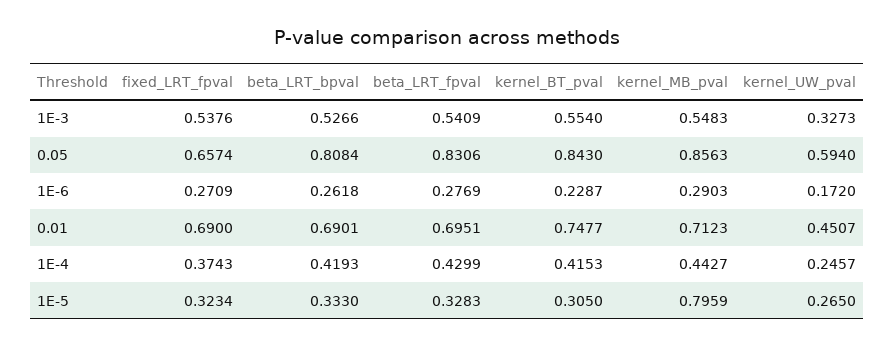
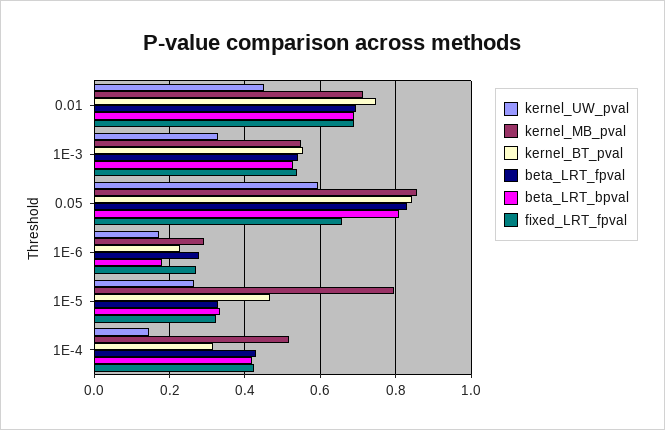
  {
    "fixed_LRT_fpval": {
      "1E-3": 0.5376,
      "0.05": 0.6574,
      "1E-6": 0.2709,
      "0.01": 0.69,
-     "1E-4": 0.3743,
+     "1E-4": 0.42,
      "1E-5": 0.3234
    },
    "beta_LRT_bpval": {
      "1E-3": 0.5266,
      "0.05": 0.8084,
-     "1E-6": 0.2618,
+     "1E-6": 0.18,
      "0.01": 0.6901,
      "1E-4": 0.4193,
      "1E-5": 0.333
    },
    "beta_LRT_fpval": {
      "1E-3": 0.5409,
      "0.05": 0.8306,
      "1E-6": 0.2769,
      "0.01": 0.6951,
      "1E-4": 0.4299,
      "1E-5": 0.3283
    },
    "kernel_BT_pval": {
      "1E-3": 0.554,
      "0.05": 0.843,
      "1E-6": 0.2287,
      "0.01": 0.7477,
-     "1E-4": 0.4153,
+     "1E-4": 0.32,
-     "1E-5": 0.305
+     "1E-5": 0.46
    },
    "kernel_MB_pval": {
      "1E-3": 0.5483,
      "0.05": 0.8563,
      "1E-6": 0.2903,
      "0.01": 0.7123,
-     "1E-4": 0.4427,
+     "1E-4": 0.52,
      "1E-5": 0.7959
    },
    "kernel_UW_pval": {
      "1E-3": 0.3273,
      "0.05": 0.594,
      "1E-6": 0.172,
      "0.01": 0.4507,
-     "1E-4": 0.2457,
+     "1E-4": 0.14,
      "1E-5": 0.265
    }
  }

